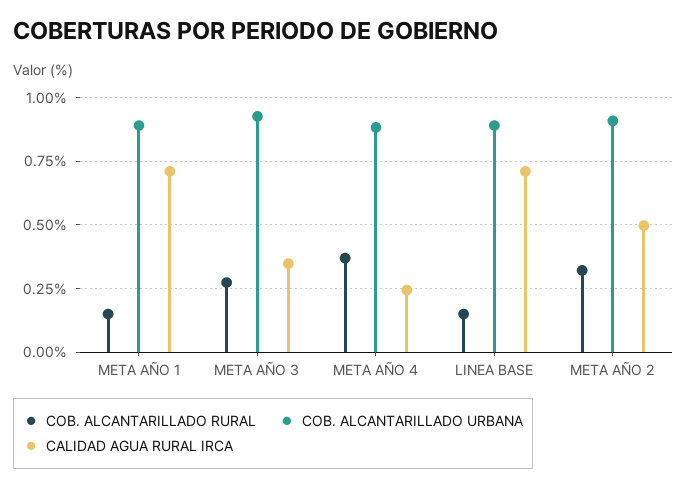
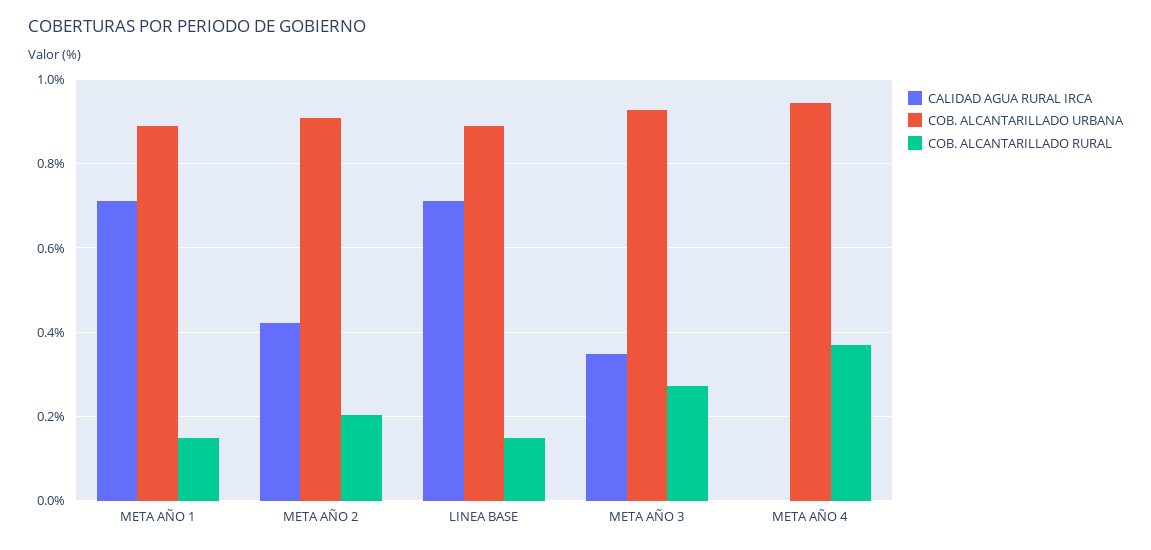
  {
    "COB. ALCANTARILLADO RURAL": {
      "META AÑO 1": 0.16,
      "META AÑO 3": 0.28,
      "META AÑO 4": 0.36,
      "LINEA BASE": 0.16,
-     "META AÑO 2": 0.325
+     "META AÑO 2": 0.2
    },
    "COB. ALCANTARILLADO URBANA": {
      "META AÑO 1": 0.9,
      "META AÑO 3": 0.92,
-     "META AÑO 4": 0.875,
+     "META AÑO 4": 0.94,
      "LINEA BASE": 0.9,
      "META AÑO 2": 0.9
    },
    "CALIDAD AGUA RURAL IRCA": {
      "META AÑO 1": 0.72,
      "META AÑO 3": 0.34,
-     "META AÑO 4": 0.25,
+     "META AÑO 4": 0,
      "LINEA BASE": 0.72,
-     "META AÑO 2": 0.5
+     "META AÑO 2": 0.42
    }
  }

